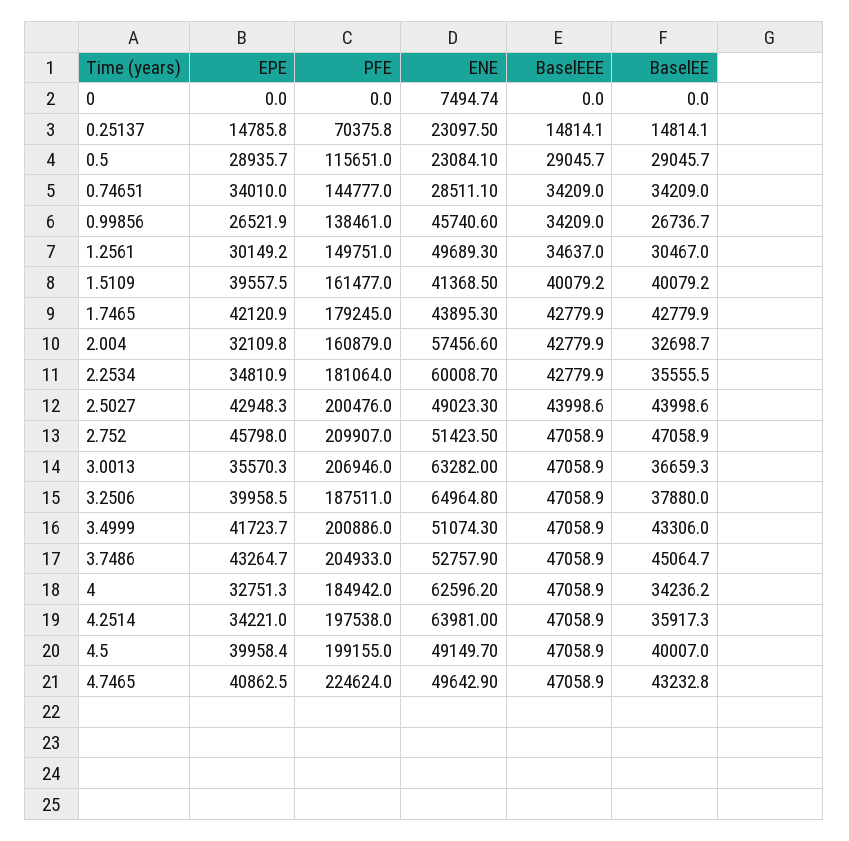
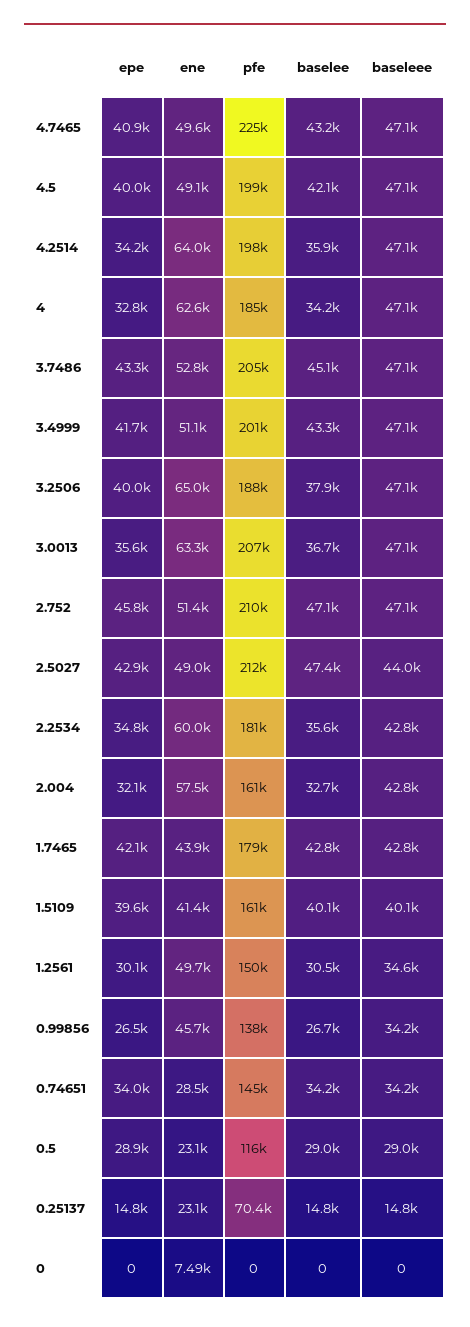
  {
    "EPE": {
      "0": 0,
      "0.25137": 14785.8,
      "0.5": 28935.7,
      "0.74651": 34010,
      "0.99856": 26521.9,
      "1.2561": 30149.2,
      "1.5109": 39557.5,
      "1.7465": 42120.9,
      "2.004": 32109.8,
      "2.2534": 34810.9,
      "2.5027": 42948.3,
      "2.752": 45798,
      "3.0013": 35570.3,
      "3.2506": 39958.5,
      "3.4999": 41723.7,
      "3.7486": 43264.7,
      "4": 32751.3,
      "4.2514": 34221,
      "4.5": 39958.4,
      "4.7465": 40862.5
    },
    "PFE": {
      "0": 0,
      "0.25137": 70375.8,
      "0.5": 115651,
      "0.74651": 144777,
      "0.99856": 138461,
      "1.2561": 149751,
      "1.5109": 161477,
      "1.7465": 179245,
      "2.004": 160879,
      "2.2534": 181064,
-     "2.5027": 200476,
+     "2.5027": 212000,
      "2.752": 209907,
      "3.0013": 206946,
      "3.2506": 187511,
      "3.4999": 200886,
      "3.7486": 204933,
      "4": 184942,
      "4.2514": 197538,
      "4.5": 199155,
      "4.7465": 224624
    },
    "ENE": {
      "0": 7494.74,
      "0.25137": 23097.5,
      "0.5": 23084.1,
      "0.74651": 28511.1,
      "0.99856": 45740.6,
      "1.2561": 49689.3,
      "1.5109": 41368.5,
      "1.7465": 43895.3,
      "2.004": 57456.6,
      "2.2534": 60008.7,
      "2.5027": 49023.3,
      "2.752": 51423.5,
      "3.0013": 63282,
      "3.2506": 64964.8,
      "3.4999": 51074.3,
      "3.7486": 52757.9,
      "4": 62596.2,
      "4.2514": 63981,
      "4.5": 49149.7,
      "4.7465": 49642.9
    },
    "BaselEEE": {
      "0": 0,
      "0.25137": 14814.1,
      "0.5": 29045.7,
      "0.74651": 34209,
      "0.99856": 34209,
      "1.2561": 34637,
      "1.5109": 40079.2,
      "1.7465": 42779.9,
      "2.004": 42779.9,
      "2.2534": 42779.9,
      "2.5027": 43998.6,
      "2.752": 47058.9,
      "3.0013": 47058.9,
      "3.2506": 47058.9,
      "3.4999": 47058.9,
      "3.7486": 47058.9,
      "4": 47058.9,
      "4.2514": 47058.9,
      "4.5": 47058.9,
      "4.7465": 47058.9
    },
    "BaselEE": {
      "0": 0,
      "0.25137": 14814.1,
      "0.5": 29045.7,
      "0.74651": 34209,
      "0.99856": 26736.7,
      "1.2561": 30467,
      "1.5109": 40079.2,
      "1.7465": 42779.9,
      "2.004": 32698.7,
      "2.2534": 35555.5,
-     "2.5027": 43998.6,
+     "2.5027": 47400,
      "2.752": 47058.9,
      "3.0013": 36659.3,
      "3.2506": 37880,
      "3.4999": 43306,
      "3.7486": 45064.7,
      "4": 34236.2,
      "4.2514": 35917.3,
-     "4.5": 40007,
+     "4.5": 42100,
      "4.7465": 43232.8
    }
  }

